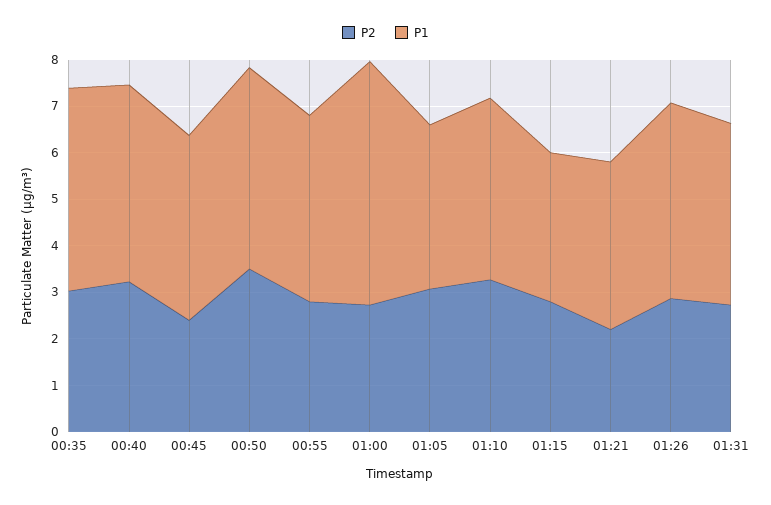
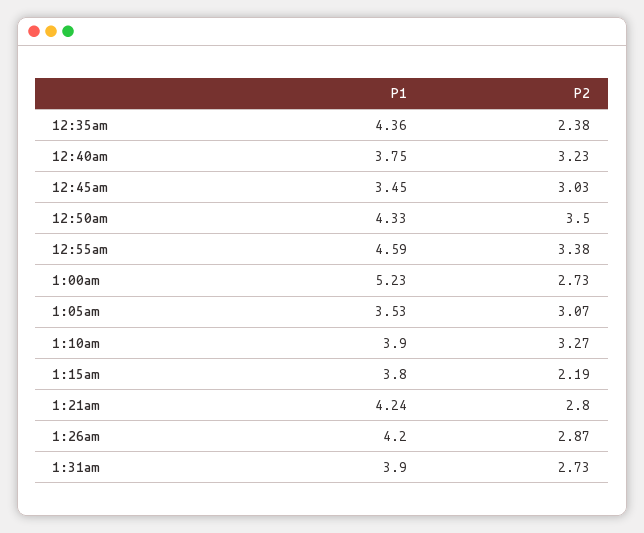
  {
    "P2": {
-     "00:35": 3,
+     "00:35": 2.38,
      "00:40": 3.23,
-     "00:45": 2.4,
+     "00:45": 3.03,
      "00:50": 3.5,
-     "00:55": 2.8,
+     "00:55": 3.38,
      "01:00": 2.73,
      "01:05": 3.07,
      "01:10": 3.27,
-     "01:15": 2.8,
+     "01:15": 2.19,
-     "01:21": 2.2,
+     "01:21": 2.8,
      "01:26": 2.87,
      "01:31": 2.73
    },
    "P1": {
      "00:35": 4.36,
-     "00:40": 4.2,
+     "00:40": 3.75,
-     "00:45": 4,
+     "00:45": 3.45,
      "00:50": 4.33,
-     "00:55": 4,
+     "00:55": 4.59,
      "01:00": 5.23,
      "01:05": 3.53,
      "01:10": 3.9,
-     "01:15": 3.2,
+     "01:15": 3.8,
-     "01:21": 3.6,
+     "01:21": 4.24,
      "01:26": 4.2,
      "01:31": 3.9
    }
  }

